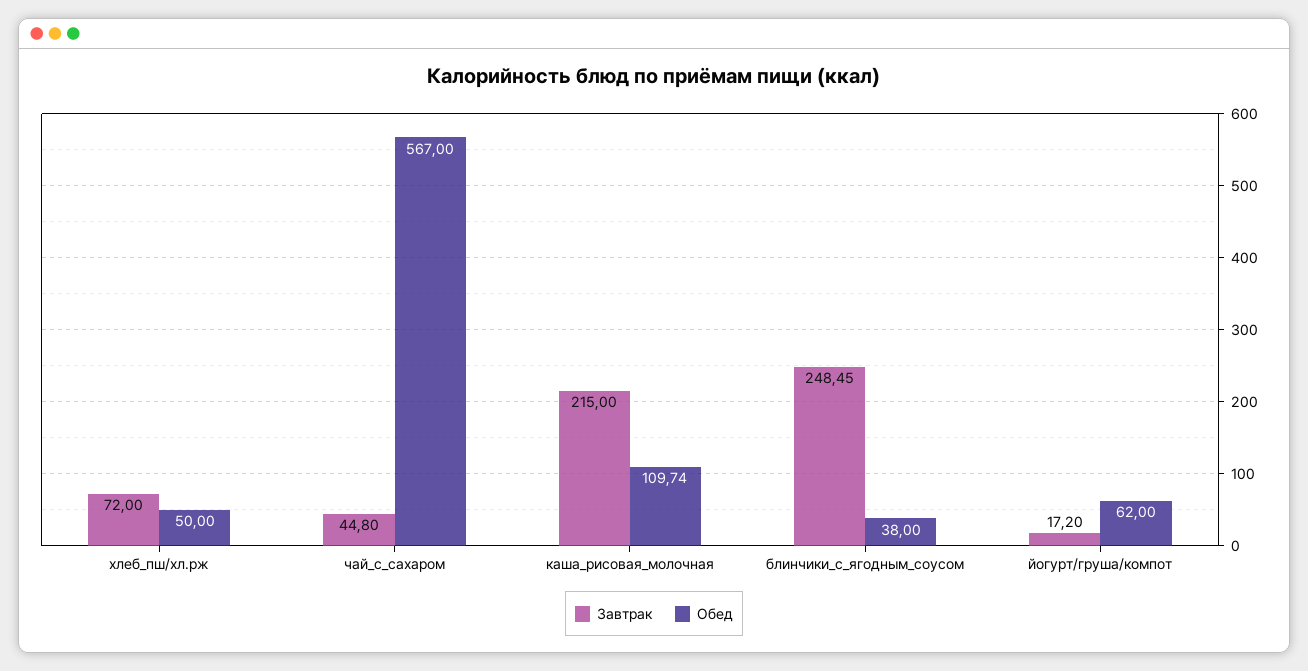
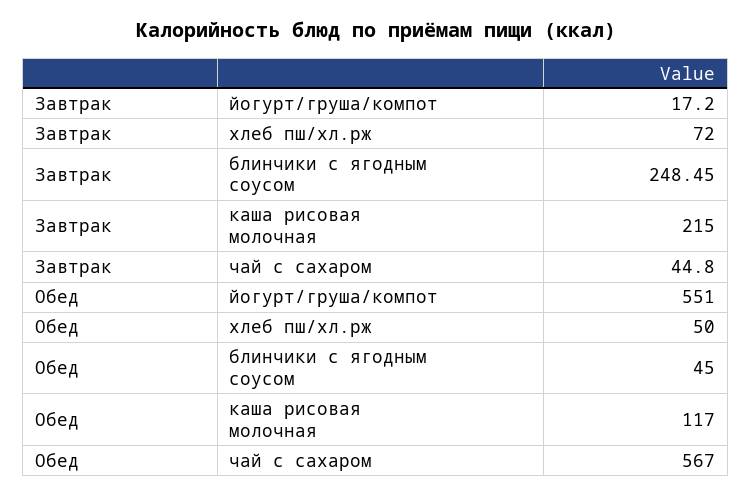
  {
    "Завтрак": {
      "хлеб_пш/хл.рж": 72,
      "чай_с_сахаром": 44.8,
      "каша_рисовая_молочная": 215,
      "блинчики_с_ягодным_соусом": 248.45,
      "йогурт/груша/компот": 17.2
    },
    "Обед": {
      "хлеб_пш/хл.рж": 50,
      "чай_с_сахаром": 567,
-     "каша_рисовая_молочная": 109.74,
+     "каша_рисовая_молочная": 117,
-     "блинчики_с_ягодным_соусом": 38,
+     "блинчики_с_ягодным_соусом": 45,
-     "йогурт/груша/компот": 62
+     "йогурт/груша/компот": 551
    }
  }

